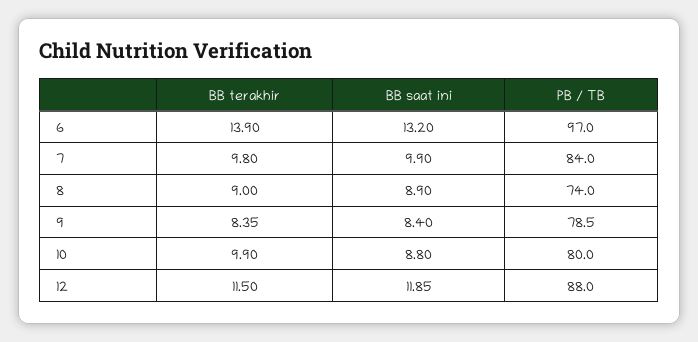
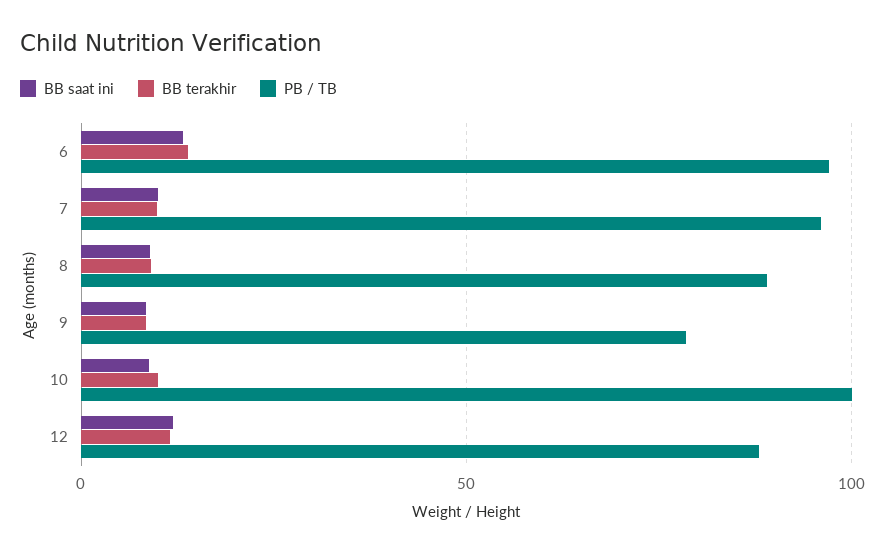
  {
    "BB terakhir": {
      "6": 13.9,
      "7": 9.8,
      "8": 9,
      "9": 8.35,
      "10": 9.9,
      "12": 11.5
    },
    "BB saat ini": {
      "6": 13.2,
      "7": 9.9,
      "8": 8.9,
      "9": 8.4,
      "10": 8.8,
      "12": 11.85
    },
    "PB / TB": {
      "6": 97,
-     "7": 84,
+     "7": 95,
-     "8": 74,
+     "8": 90,
      "9": 78.5,
-     "10": 80,
+     "10": 100,
      "12": 88
    }
  }

